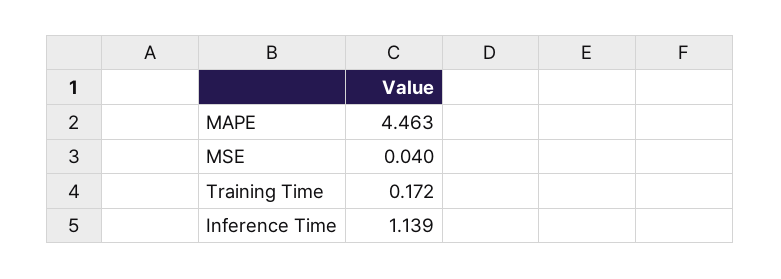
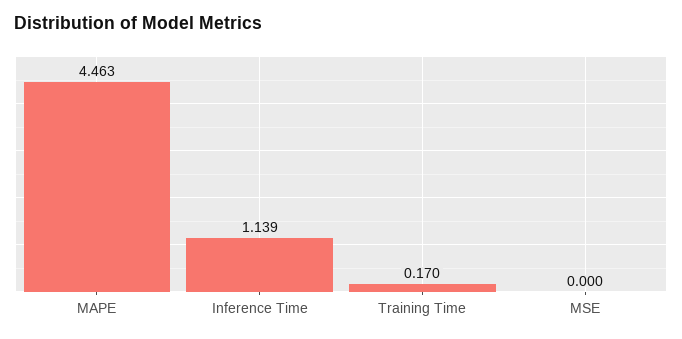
  {
    "MAPE": 4.463,
-   "MSE": 0.04,
+   "MSE": 0,
-   "Training Time": 0.172,
+   "Training Time": 0.17,
    "Inference Time": 1.139
  }

